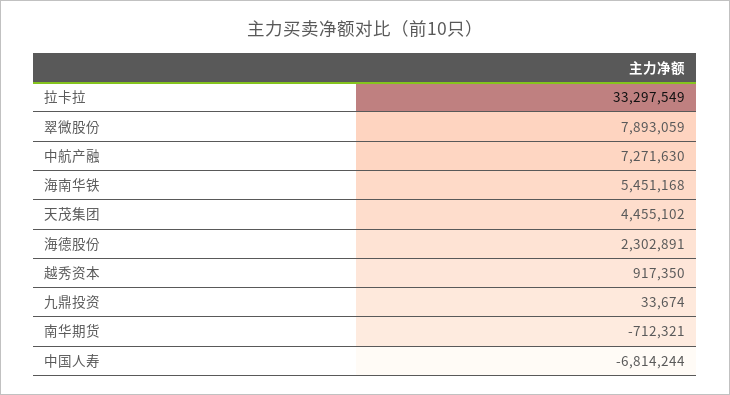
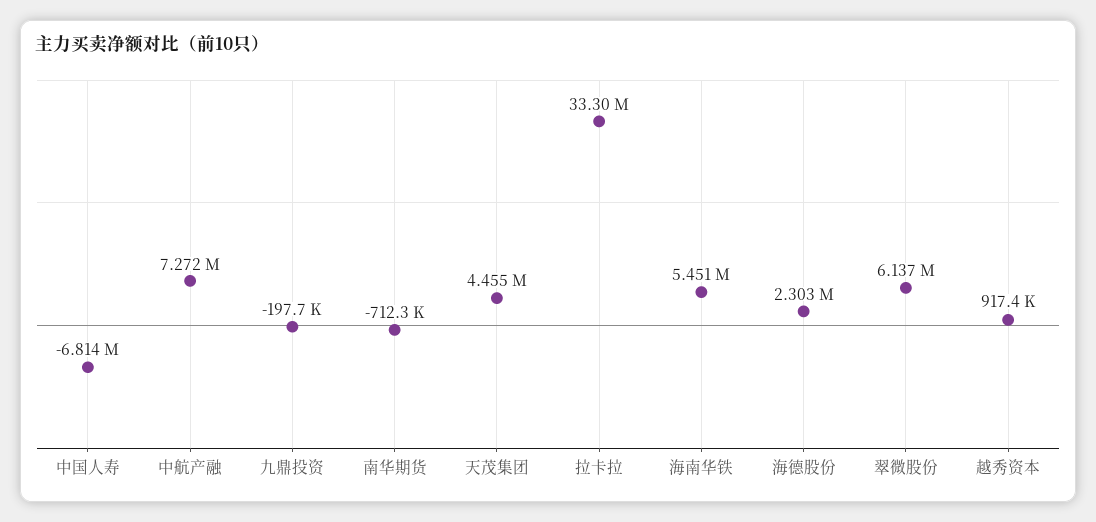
  {
    "拉卡拉": 33297549,
-   "翠微股份": 7893059,
+   "翠微股份": 6137000,
    "中航产融": 7271630,
    "海南华铁": 5451168,
    "天茂集团": 4455102,
    "海德股份": 2302891,
    "越秀资本": 917350,
-   "九鼎投资": 33674,
+   "九鼎投资": -197700,
    "南华期货": -712321,
    "中国人寿": -6814244
  }

